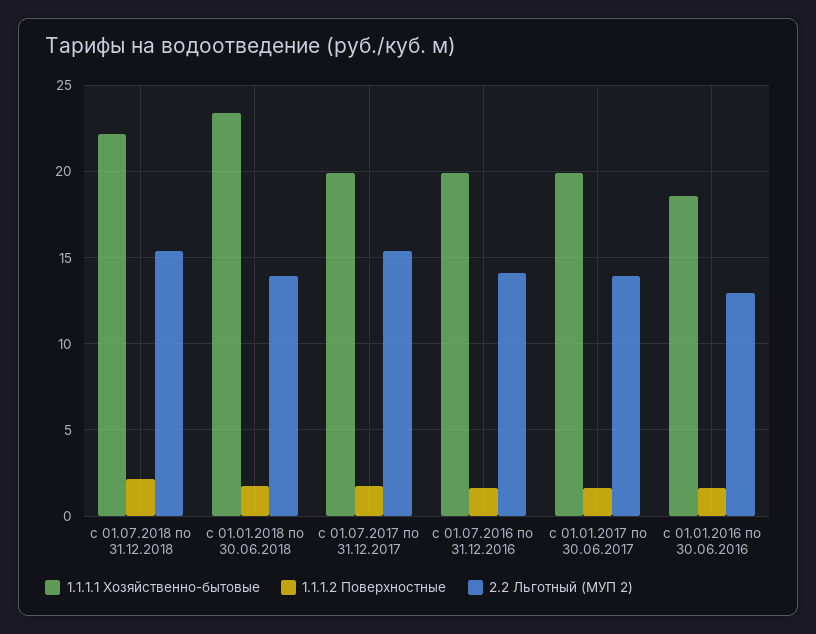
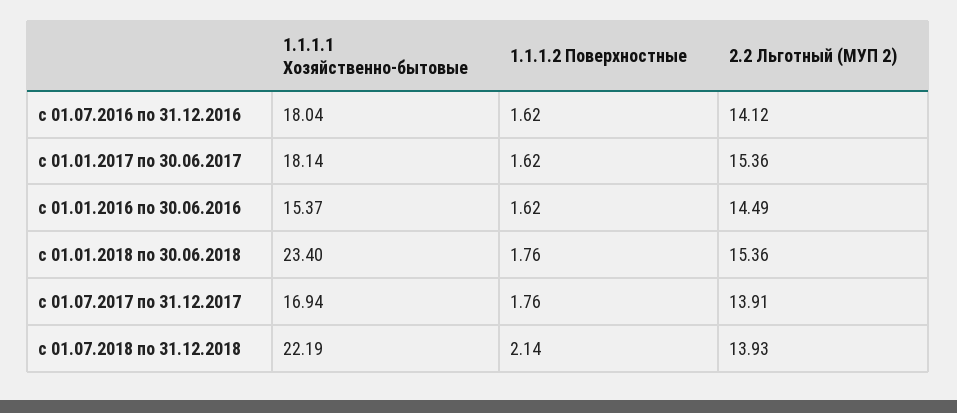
  {
    "1.1.1.1 Хозяйственно-бытовые": {
      "с 01.07.2018 по 31.12.2018": 22.19,
      "с 01.01.2018 по 30.06.2018": 23.4,
-     "с 01.07.2017 по 31.12.2017": 20,
+     "с 01.07.2017 по 31.12.2017": 16.94,
-     "с 01.07.2016 по 31.12.2016": 20,
+     "с 01.07.2016 по 31.12.2016": 18.04,
-     "с 01.01.2017 по 30.06.2017": 20,
+     "с 01.01.2017 по 30.06.2017": 18.14,
-     "с 01.01.2016 по 30.06.2016": 18.5
+     "с 01.01.2016 по 30.06.2016": 15.37
    },
    "1.1.1.2 Поверхностные": {
      "с 01.07.2018 по 31.12.2018": 2.14,
      "с 01.01.2018 по 30.06.2018": 1.76,
      "с 01.07.2017 по 31.12.2017": 1.76,
      "с 01.07.2016 по 31.12.2016": 1.62,
      "с 01.01.2017 по 30.06.2017": 1.62,
      "с 01.01.2016 по 30.06.2016": 1.62
    },
    "2.2 Льготный (МУП 2)": {
-     "с 01.07.2018 по 31.12.2018": 15.5,
+     "с 01.07.2018 по 31.12.2018": 13.93,
-     "с 01.01.2018 по 30.06.2018": 14,
+     "с 01.01.2018 по 30.06.2018": 15.36,
-     "с 01.07.2017 по 31.12.2017": 15.5,
+     "с 01.07.2017 по 31.12.2017": 13.91,
      "с 01.07.2016 по 31.12.2016": 14.12,
-     "с 01.01.2017 по 30.06.2017": 14,
+     "с 01.01.2017 по 30.06.2017": 15.36,
-     "с 01.01.2016 по 30.06.2016": 13
+     "с 01.01.2016 по 30.06.2016": 14.49
    }
  }

